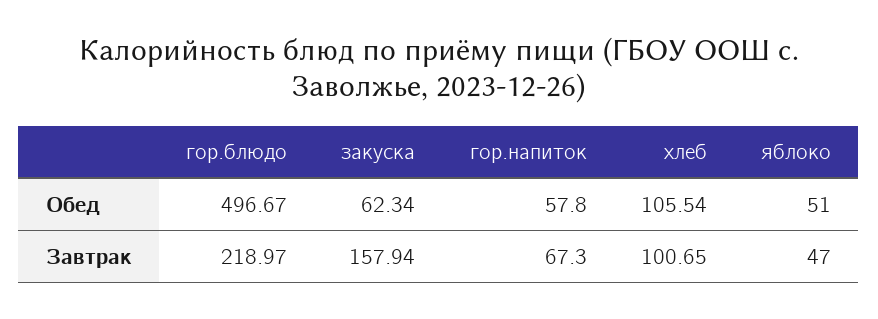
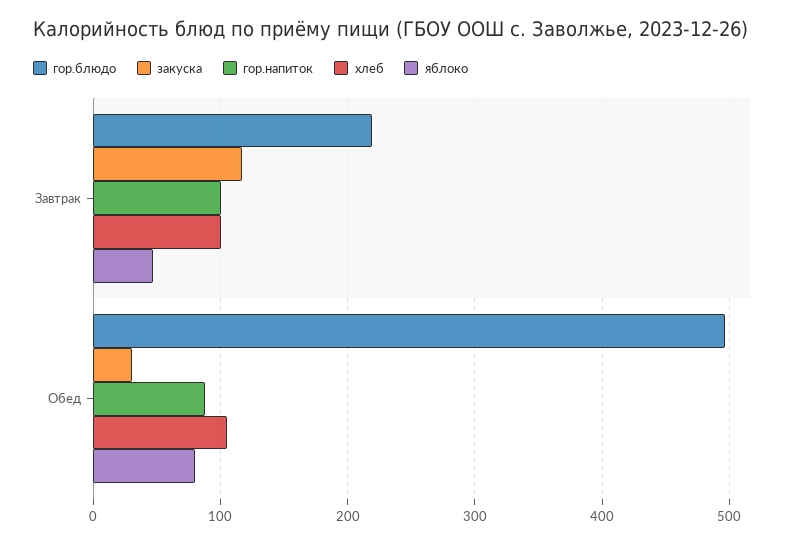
  {
    "гор.блюдо": {
      "Обед": 496.67,
      "Завтрак": 218.97
    },
    "закуска": {
-     "Обед": 62.34,
+     "Обед": 30,
-     "Завтрак": 157.94
+     "Завтрак": 120
    },
    "гор.напиток": {
-     "Обед": 57.8,
+     "Обед": 90,
-     "Завтрак": 67.3
+     "Завтрак": 100
    },
    "хлеб": {
      "Обед": 105.54,
      "Завтрак": 100.65
    },
    "яблоко": {
-     "Обед": 51,
+     "Обед": 80,
      "Завтрак": 47
    }
  }

